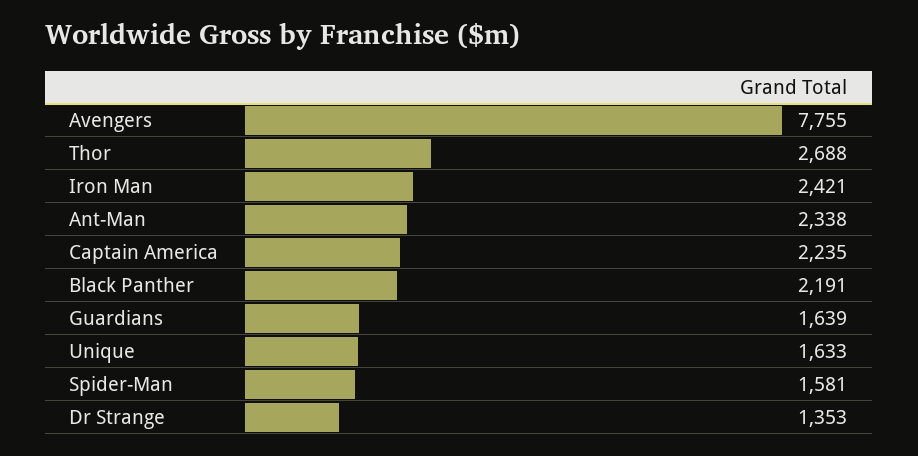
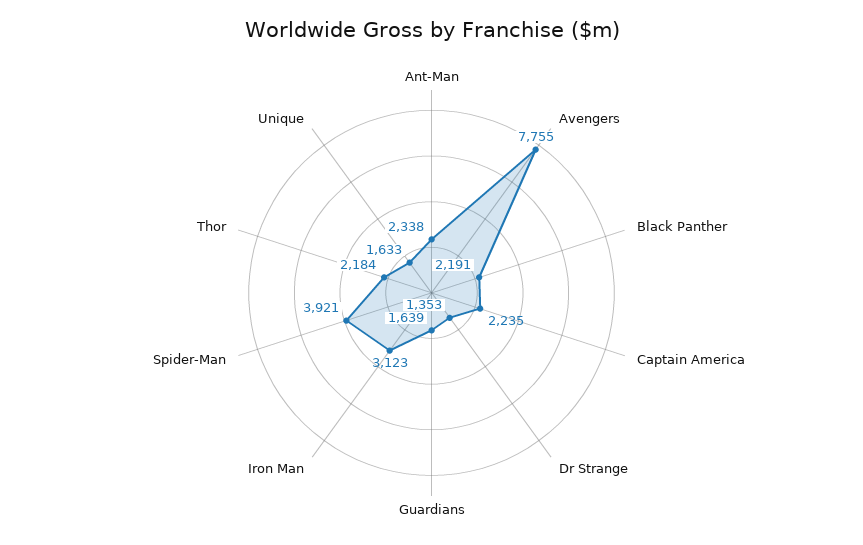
  {
    "Avengers": 7755,
-   "Thor": 2688,
+   "Thor": 2184,
-   "Iron Man": 2421,
+   "Iron Man": 3123,
    "Ant-Man": 2338,
    "Captain America": 2235,
    "Black Panther": 2191,
    "Guardians": 1639,
    "Unique": 1633,
-   "Spider-Man": 1581,
+   "Spider-Man": 3921,
    "Dr Strange": 1353
  }

